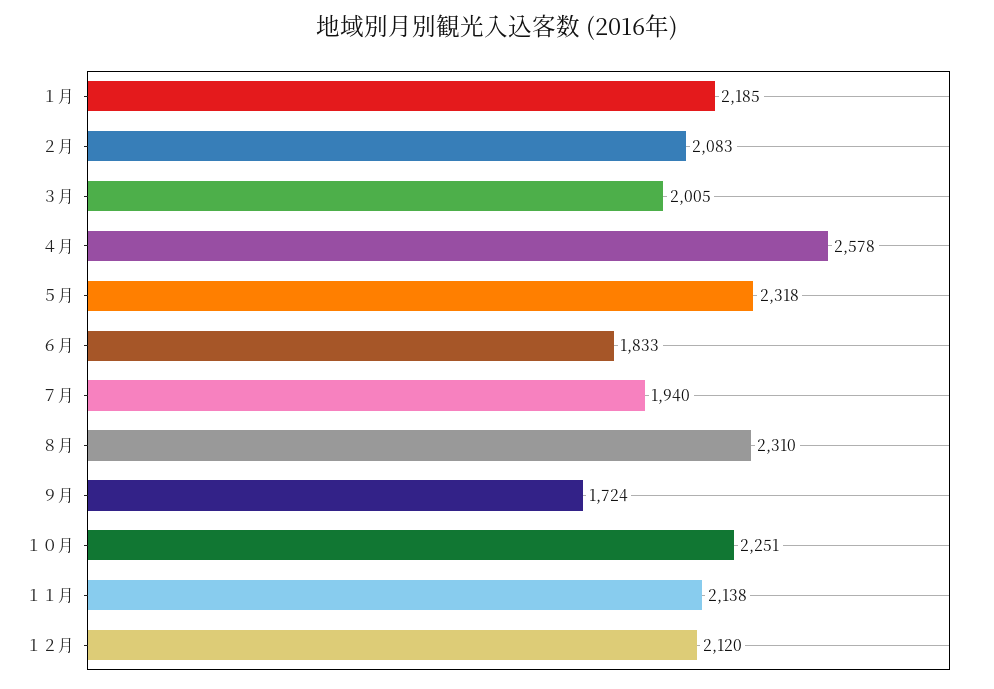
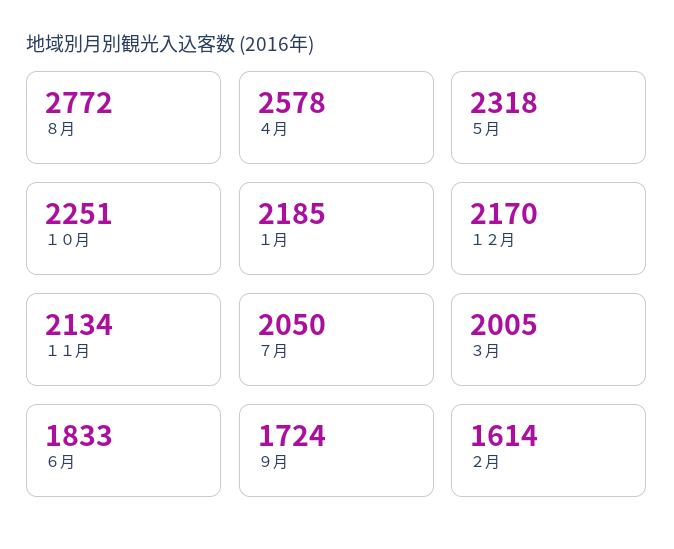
  {
    "１月": 2185,
-   "２月": 2083,
+   "２月": 1614,
    "３月": 2005,
    "４月": 2578,
    "５月": 2318,
    "６月": 1833,
-   "７月": 1940,
+   "７月": 2050,
-   "８月": 2310,
+   "８月": 2772,
    "９月": 1724,
    "１０月": 2251,
-   "１１月": 2138,
+   "１１月": 2134,
-   "１２月": 2120
+   "１２月": 2170
  }

